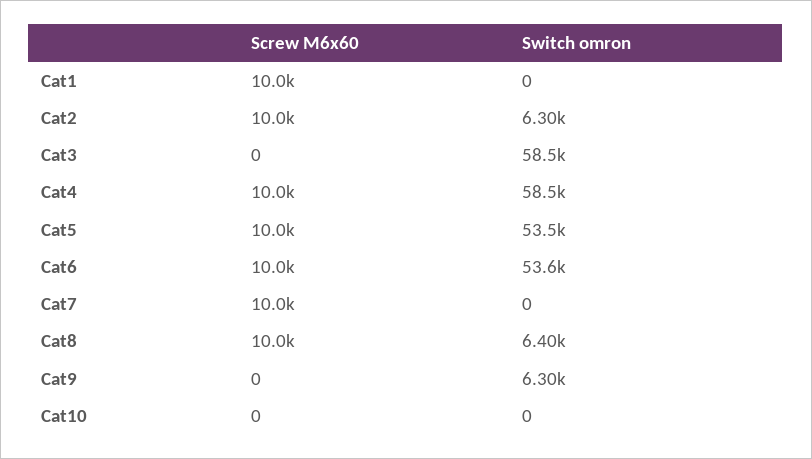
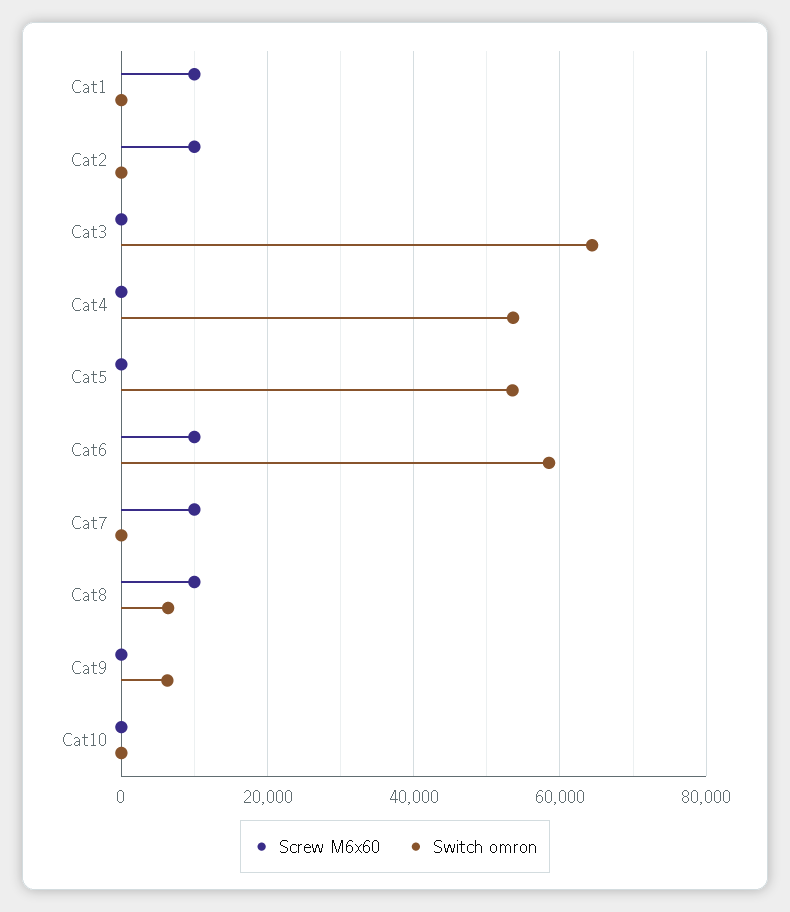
  {
    "Screw M6x60": {
      "Cat1": 10000,
      "Cat2": 10000,
      "Cat3": 0,
-     "Cat4": 10000,
+     "Cat4": 0,
-     "Cat5": 10000,
+     "Cat5": 0,
      "Cat6": 10000,
      "Cat7": 10000,
      "Cat8": 10000,
      "Cat9": 0,
      "Cat10": 0
    },
    "Switch omron": {
      "Cat1": 0,
-     "Cat2": 6300,
+     "Cat2": 0,
-     "Cat3": 58500,
+     "Cat3": 64000,
-     "Cat4": 58500,
+     "Cat4": 54000,
      "Cat5": 53500,
-     "Cat6": 53600,
+     "Cat6": 58000,
      "Cat7": 0,
      "Cat8": 6400,
      "Cat9": 6300,
      "Cat10": 0
    }
  }

